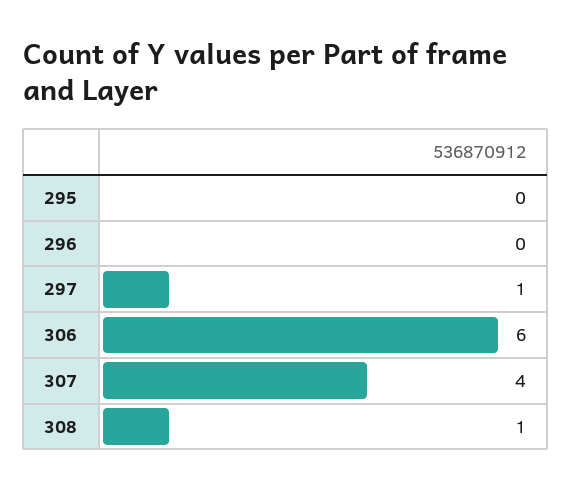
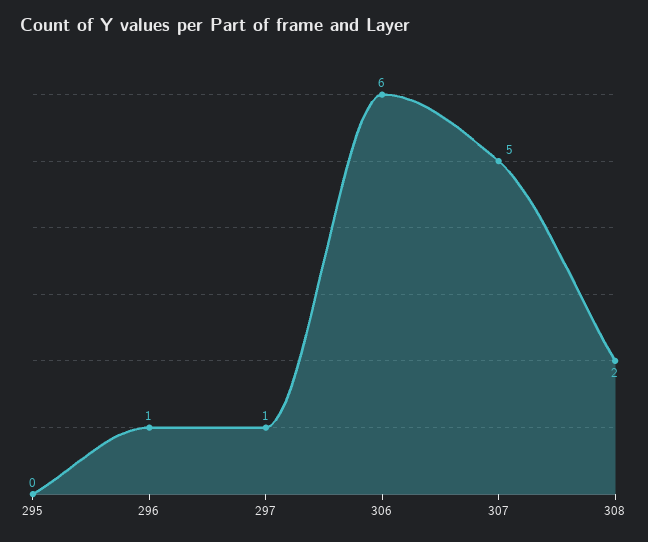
  {
    "295": 0,
-   "296": 0,
+   "296": 1,
    "297": 1,
    "306": 6,
-   "307": 4,
+   "307": 5,
-   "308": 1
+   "308": 2
  }

